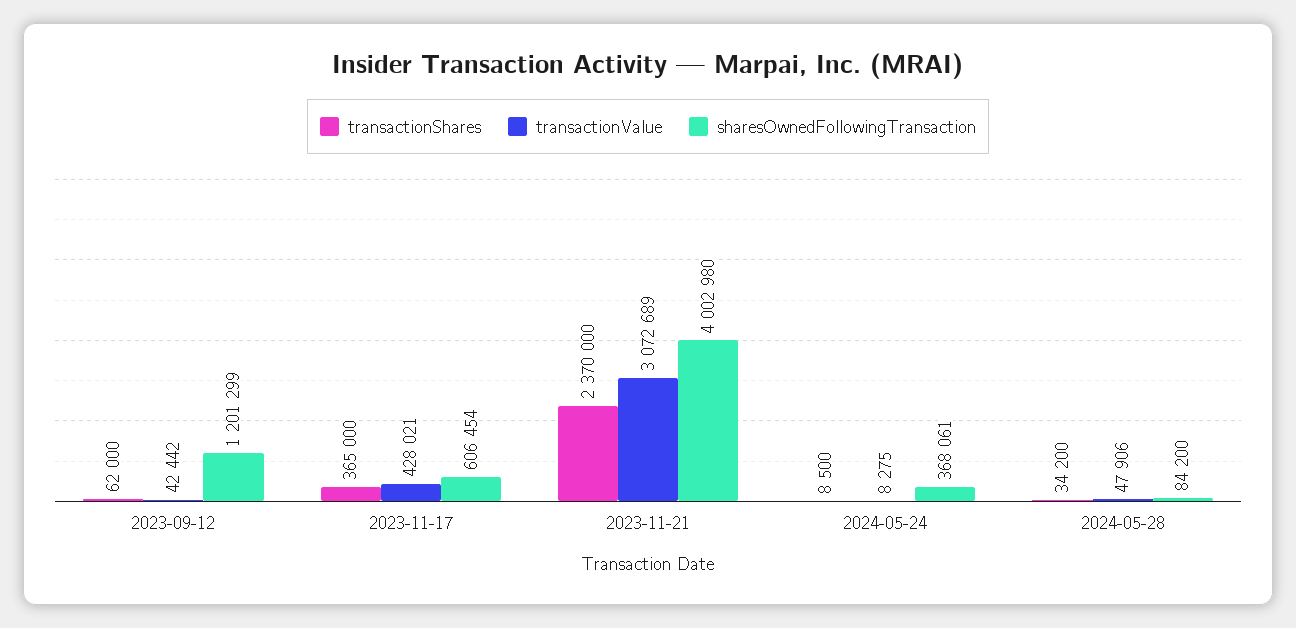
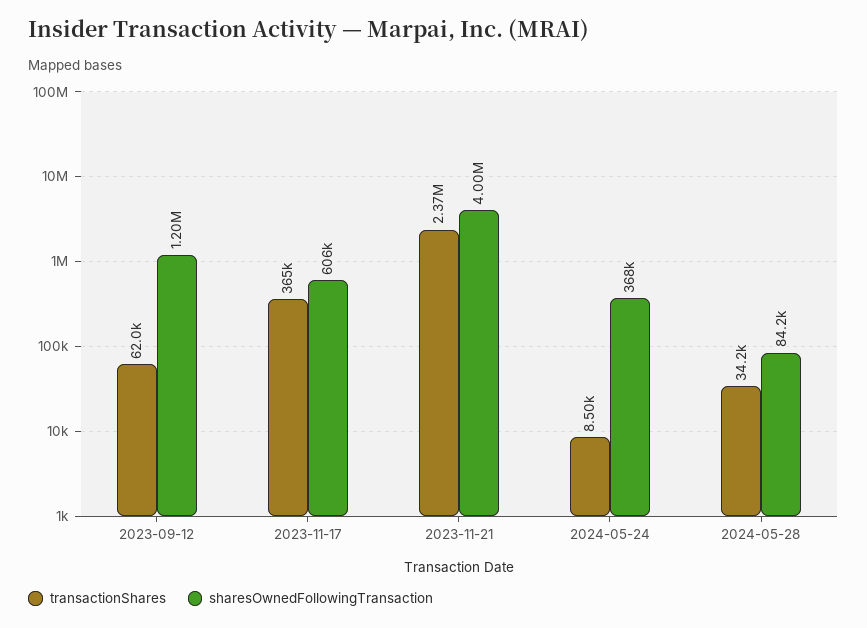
  {
    "transactionShares": {
      "2023-09-12": 62000,
      "2023-11-17": 365000,
      "2023-11-21": 2370000,
      "2024-05-24": 8500,
      "2024-05-28": 34200
    },
-   "transactionValue": {
-     "2023-09-12": 42442,
-     "2023-11-17": 428021,
-     "2023-11-21": 3072689,
-     "2024-05-24": 8275,
-     "2024-05-28": 47906
-   },
    "sharesOwnedFollowingTransaction": {
      "2023-09-12": 1201299,
      "2023-11-17": 606454,
      "2023-11-21": 4002980,
      "2024-05-24": 368061,
      "2024-05-28": 84200
    }
  }

